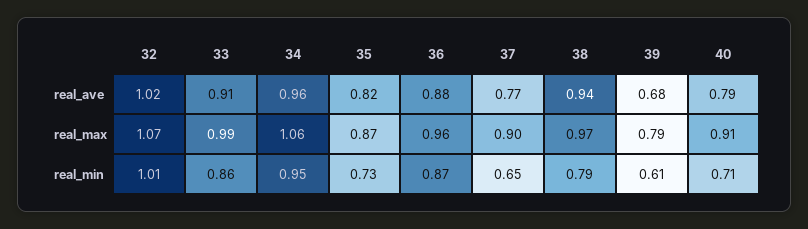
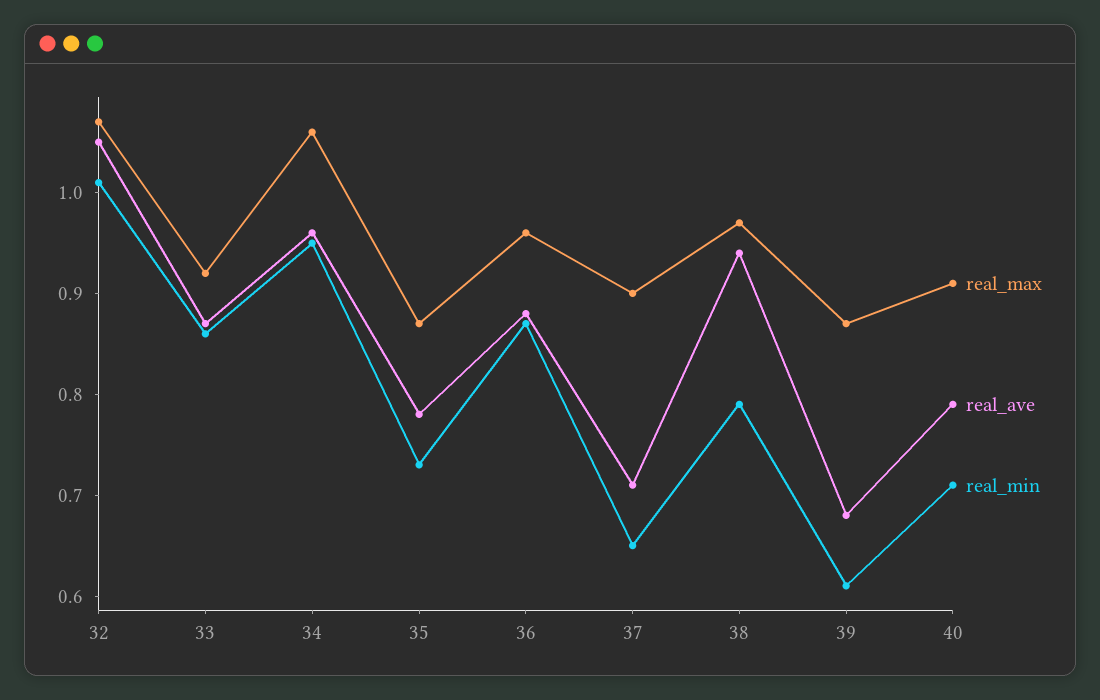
  {
    "real_ave": {
-     "32": 1.02,
+     "32": 1.05,
-     "33": 0.91,
+     "33": 0.87,
      "34": 0.96,
-     "35": 0.82,
+     "35": 0.78,
      "36": 0.88,
-     "37": 0.77,
+     "37": 0.71,
      "38": 0.94,
      "39": 0.68,
      "40": 0.79
    },
    "real_max": {
      "32": 1.07,
-     "33": 0.99,
+     "33": 0.92,
      "34": 1.06,
      "35": 0.87,
      "36": 0.96,
      "37": 0.9,
      "38": 0.97,
-     "39": 0.79,
+     "39": 0.87,
      "40": 0.91
    },
    "real_min": {
      "32": 1.01,
      "33": 0.86,
      "34": 0.95,
      "35": 0.73,
      "36": 0.87,
      "37": 0.65,
      "38": 0.79,
      "39": 0.61,
      "40": 0.71
    }
  }

